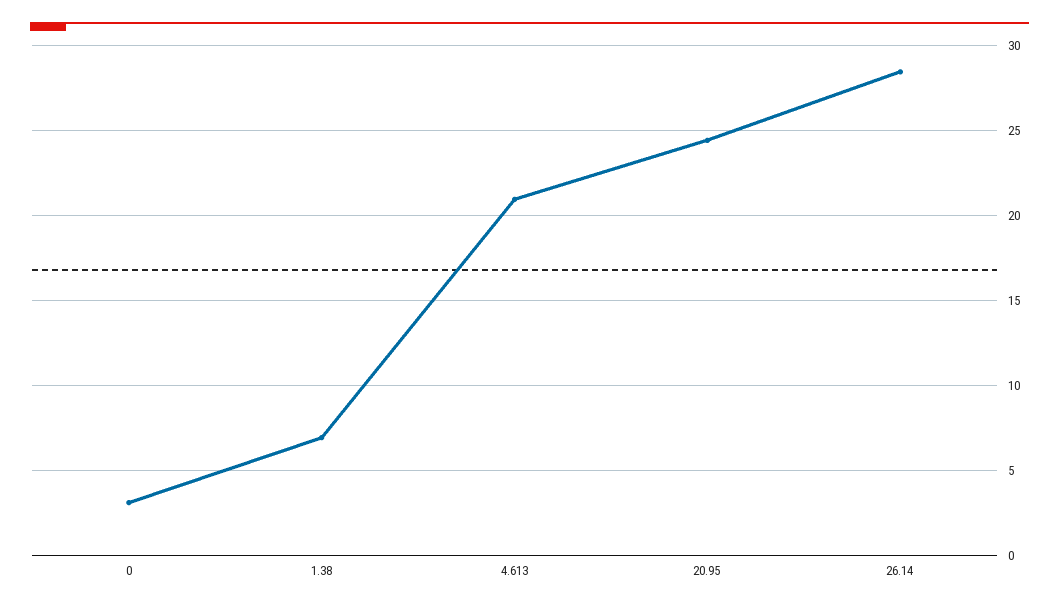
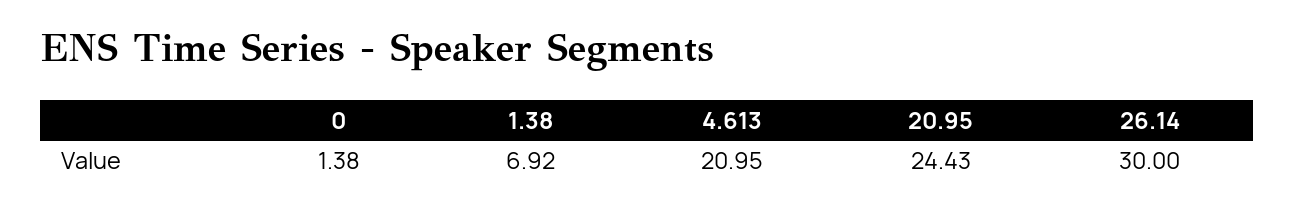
  {
-   "0": 3,
+   "0": 1.38,
    "1.38": 6.92,
    "4.613": 20.95,
    "20.95": 24.43,
-   "26.14": 28.5
+   "26.14": 30
  }

